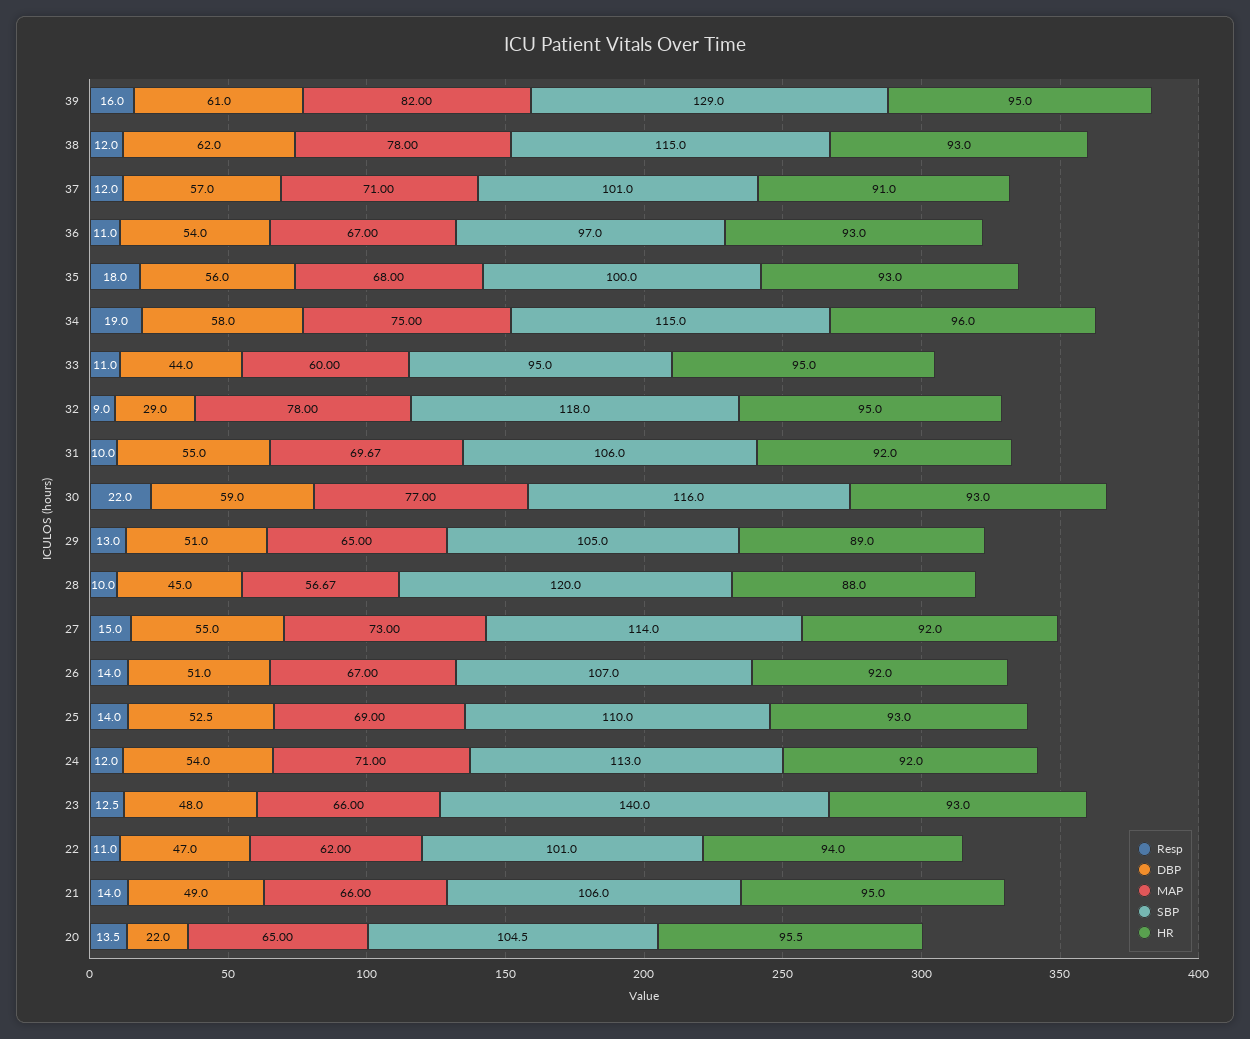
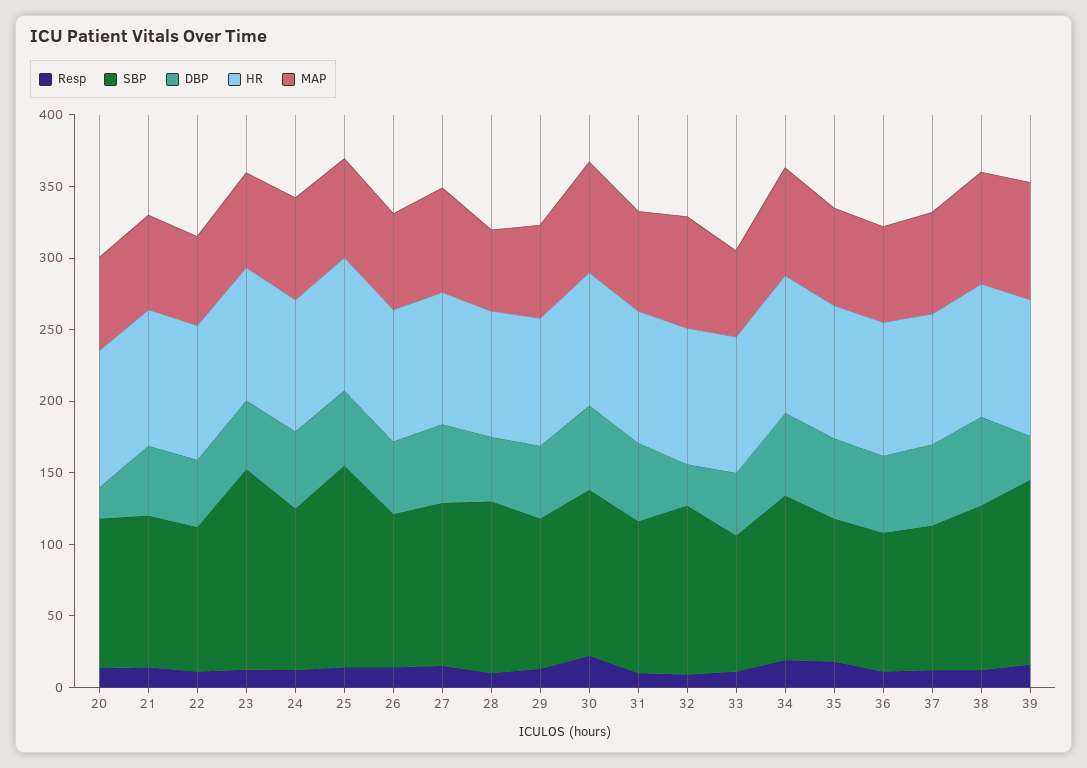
  {
    "Resp": {
      "39": 16,
      "38": 12,
      "37": 12,
      "36": 11,
      "35": 18,
      "34": 19,
      "33": 11,
      "32": 9,
      "31": 10,
      "30": 22,
      "29": 13,
      "28": 10,
      "27": 15,
      "26": 14,
      "25": 14,
      "24": 12,
      "23": 12.5,
      "22": 11,
      "21": 14,
      "20": 13.5
    },
    "DBP": {
-     "39": 61,
+     "39": 30,
      "38": 62,
      "37": 57,
      "36": 54,
      "35": 56,
      "34": 58,
      "33": 44,
      "32": 29,
      "31": 55,
      "30": 59,
      "29": 51,
      "28": 45,
      "27": 55,
      "26": 51,
      "25": 52.5,
      "24": 54,
      "23": 48,
      "22": 47,
      "21": 49,
      "20": 22
    },
    "MAP": {
      "39": 82,
      "38": 78,
      "37": 71,
      "36": 67,
      "35": 68,
      "34": 75,
      "33": 60,
      "32": 78,
      "31": 69.67,
      "30": 77,
      "29": 65,
      "28": 56.67,
      "27": 73,
      "26": 67,
      "25": 69,
      "24": 71,
      "23": 66,
      "22": 62,
      "21": 66,
      "20": 65
    },
    "SBP": {
      "39": 129,
      "38": 115,
      "37": 101,
      "36": 97,
      "35": 100,
      "34": 115,
      "33": 95,
      "32": 118,
      "31": 106,
      "30": 116,
      "29": 105,
      "28": 120,
      "27": 114,
      "26": 107,
-     "25": 110,
+     "25": 140,
      "24": 113,
      "23": 140,
      "22": 101,
      "21": 106,
      "20": 104.5
    },
    "HR": {
      "39": 95,
      "38": 93,
      "37": 91,
      "36": 93,
      "35": 93,
      "34": 96,
      "33": 95,
      "32": 95,
      "31": 92,
      "30": 93,
      "29": 89,
      "28": 88,
      "27": 92,
      "26": 92,
      "25": 93,
      "24": 92,
      "23": 93,
      "22": 94,
      "21": 95,
      "20": 95.5
    }
  }

